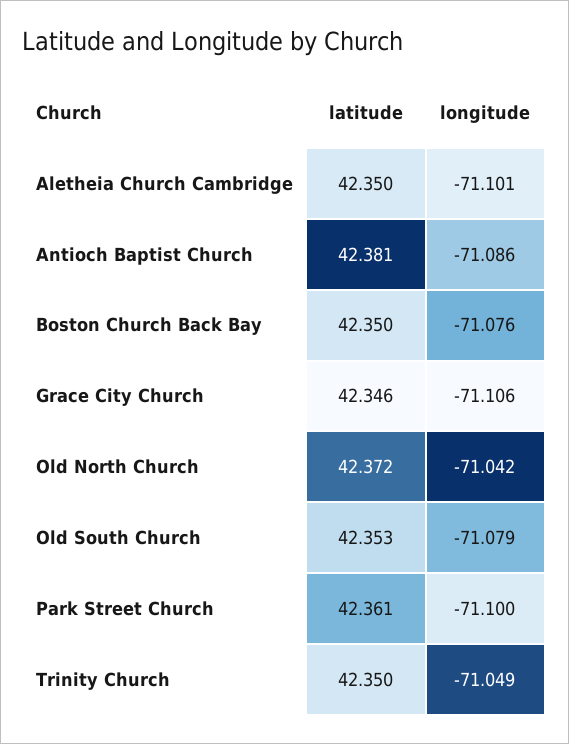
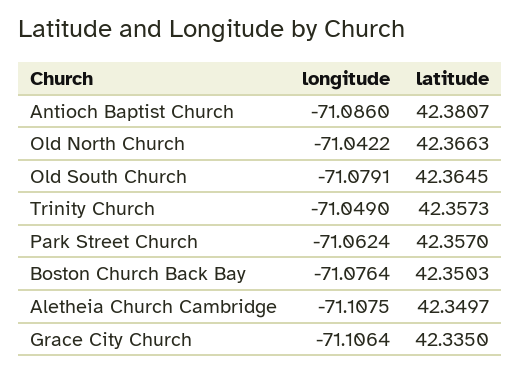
  {
    "latitude": {
      "Aletheia Church Cambridge": 42.3497,
      "Antioch Baptist Church": 42.3807,
      "Boston Church Back Bay": 42.3503,
-     "Grace City Church": 42.346,
+     "Grace City Church": 42.335,
-     "Old North Church": 42.372,
+     "Old North Church": 42.3663,
-     "Old South Church": 42.353,
+     "Old South Church": 42.3645,
-     "Park Street Church": 42.361,
+     "Park Street Church": 42.357,
-     "Trinity Church": 42.35
+     "Trinity Church": 42.3573
    },
    "longitude": {
-     "Aletheia Church Cambridge": -71.101,
+     "Aletheia Church Cambridge": -71.1075,
      "Antioch Baptist Church": -71.086,
      "Boston Church Back Bay": -71.0764,
      "Grace City Church": -71.1064,
      "Old North Church": -71.0422,
      "Old South Church": -71.0791,
-     "Park Street Church": -71.1,
+     "Park Street Church": -71.0624,
      "Trinity Church": -71.049
    }
  }

